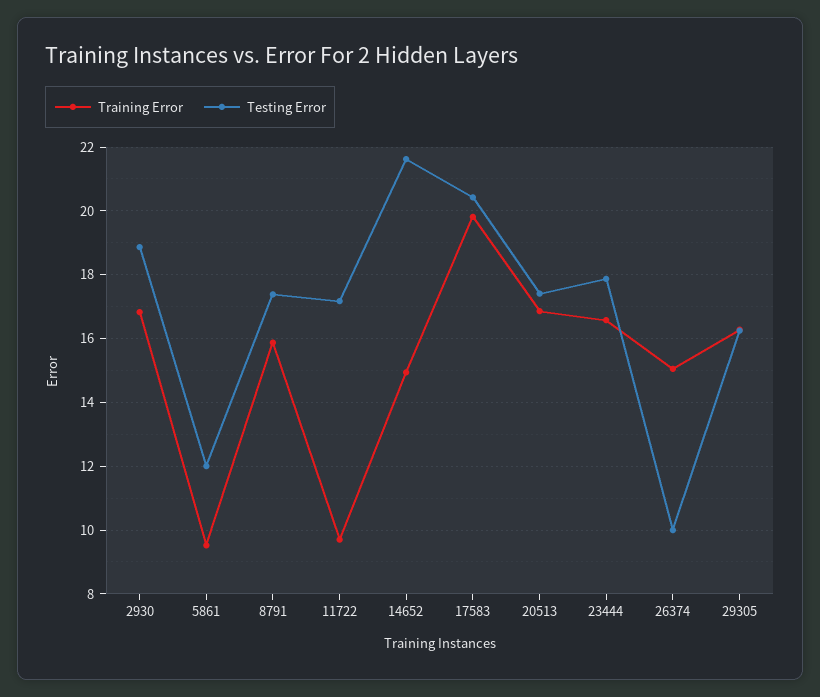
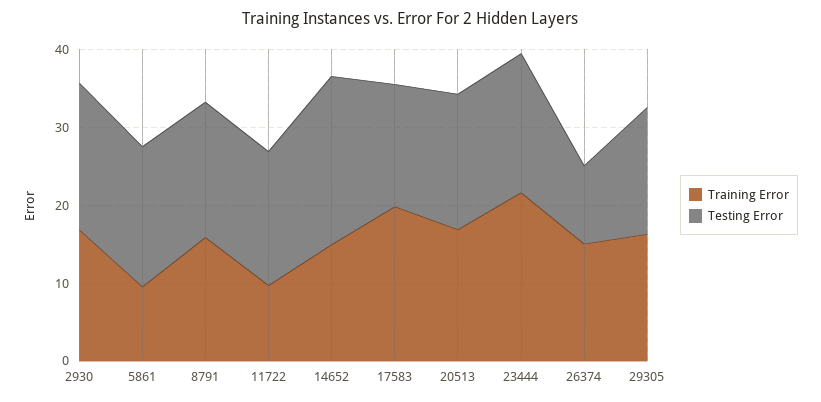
  {
    "Training Error": {
      "2930": 16.8,
      "5861": 9.6,
      "8791": 15.8,
      "11722": 9.8,
      "14652": 15,
      "17583": 19.8,
      "20513": 16.8,
-     "23444": 16.6,
+     "23444": 22,
      "26374": 15,
      "29305": 16.2
    },
    "Testing Error": {
      "2930": 18.8,
-     "5861": 12,
+     "5861": 18,
      "8791": 17.4,
      "11722": 17.2,
      "14652": 21.6,
-     "17583": 20.4,
+     "17583": 16,
      "20513": 17.4,
      "23444": 17.8,
      "26374": 10,
      "29305": 16.2
    }
  }

